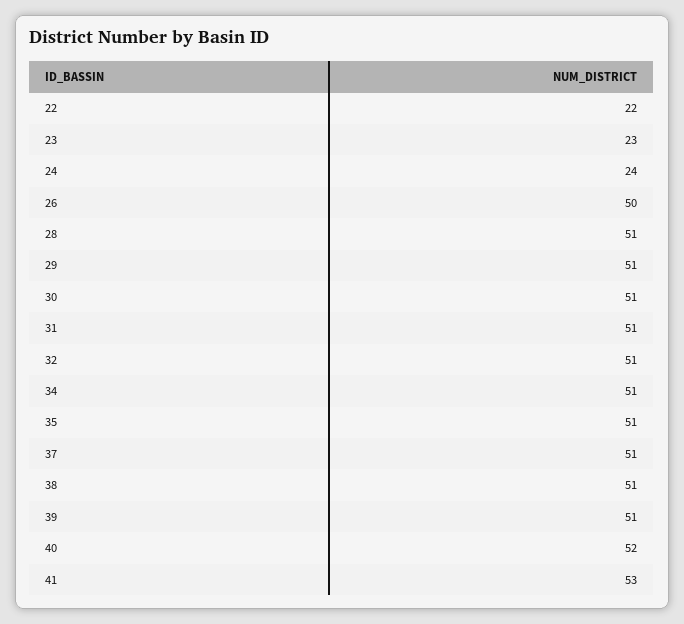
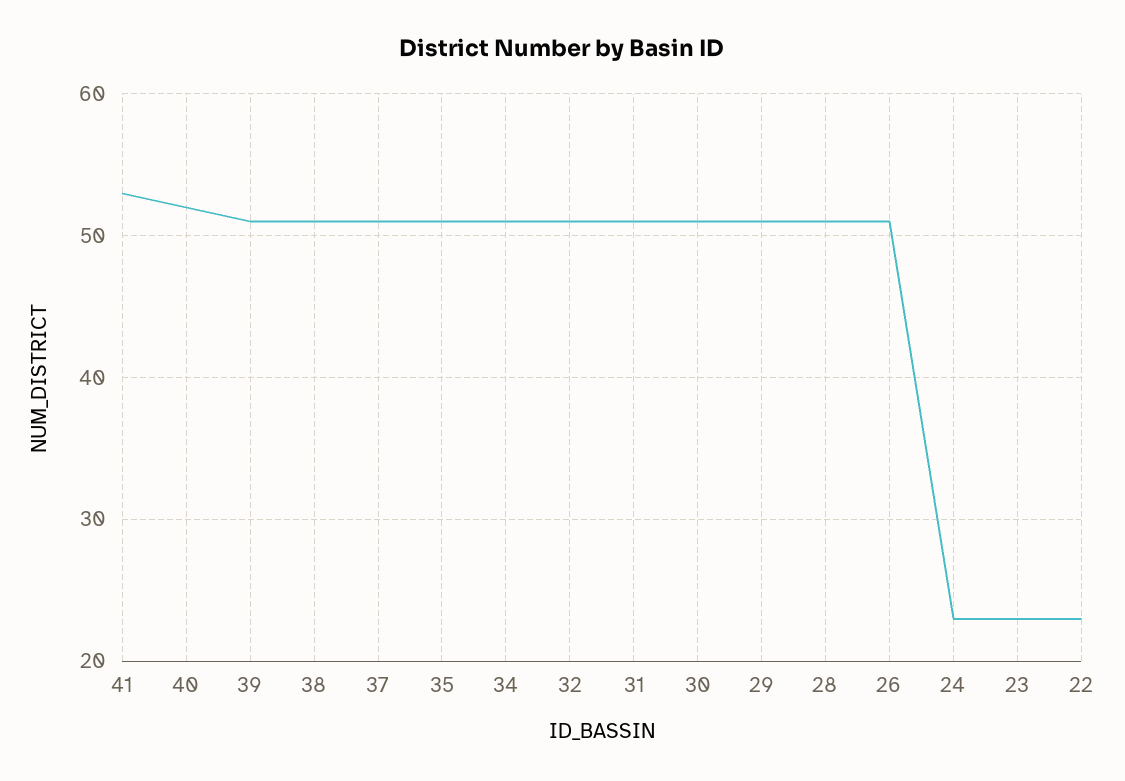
  {
-   "22": 22,
+   "22": 23,
    "23": 23,
-   "24": 24,
+   "24": 23,
-   "26": 50,
+   "26": 51,
    "28": 51,
    "29": 51,
    "30": 51,
    "31": 51,
    "32": 51,
    "34": 51,
    "35": 51,
    "37": 51,
    "38": 51,
    "39": 51,
    "40": 52,
    "41": 53
  }

